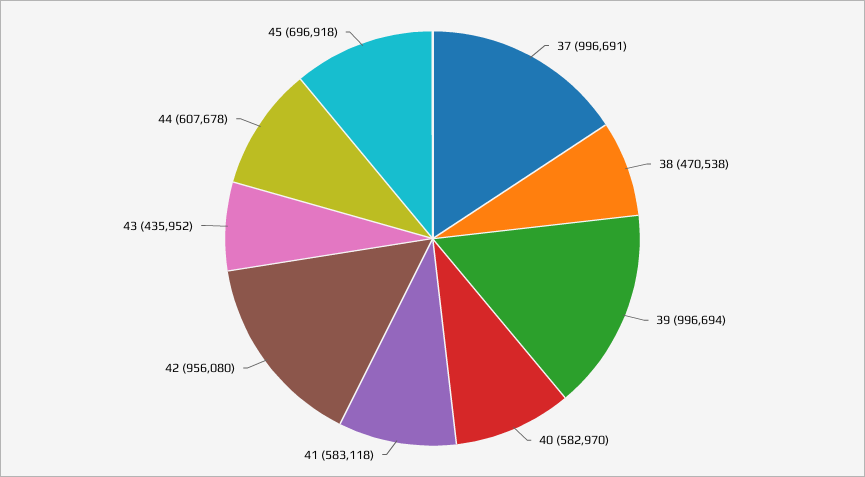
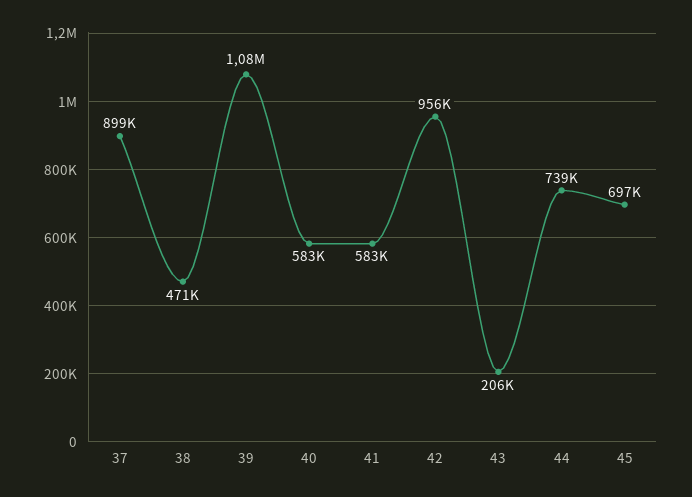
  {
-   "37": 996691,
+   "37": 899000,
    "38": 470538,
-   "39": 996694,
+   "39": 1080000,
    "40": 582970,
    "41": 583118,
    "42": 956080,
-   "43": 435952,
+   "43": 206000,
-   "44": 607678,
+   "44": 739000,
    "45": 696918
  }

